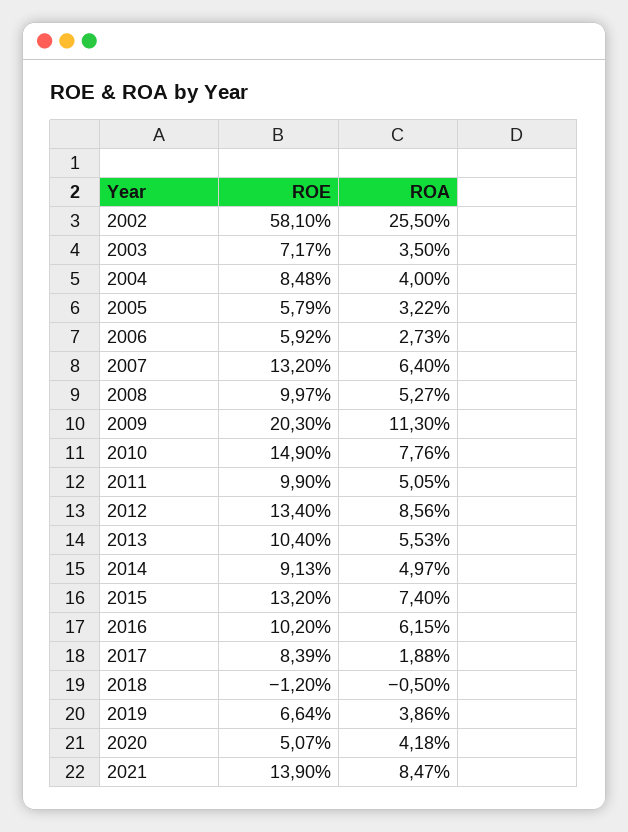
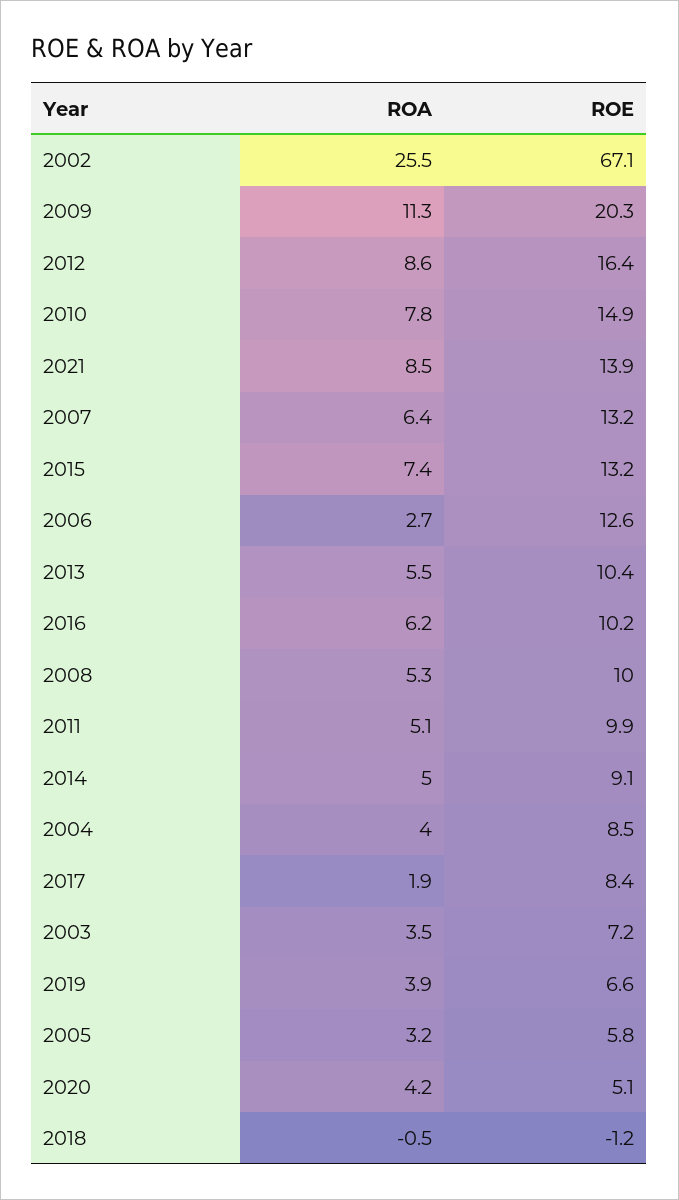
  {
    "ROE": {
-     "2002": 58.1,
+     "2002": 67.1,
      "2003": 7.17,
      "2004": 8.48,
      "2005": 5.79,
-     "2006": 5.92,
+     "2006": 12.6,
      "2007": 13.2,
      "2008": 9.97,
      "2009": 20.3,
      "2010": 14.9,
      "2011": 9.9,
-     "2012": 13.4,
+     "2012": 16.4,
      "2013": 10.4,
      "2014": 9.13,
      "2015": 13.2,
      "2016": 10.2,
      "2017": 8.39,
      "2018": -1.2,
      "2019": 6.64,
      "2020": 5.07,
      "2021": 13.9
    },
    "ROA": {
      "2002": 25.5,
      "2003": 3.5,
      "2004": 4,
      "2005": 3.22,
      "2006": 2.73,
      "2007": 6.4,
      "2008": 5.27,
      "2009": 11.3,
      "2010": 7.76,
      "2011": 5.05,
      "2012": 8.56,
      "2013": 5.53,
      "2014": 4.97,
      "2015": 7.4,
      "2016": 6.15,
      "2017": 1.88,
      "2018": -0.5,
      "2019": 3.86,
      "2020": 4.18,
      "2021": 8.47
    }
  }

